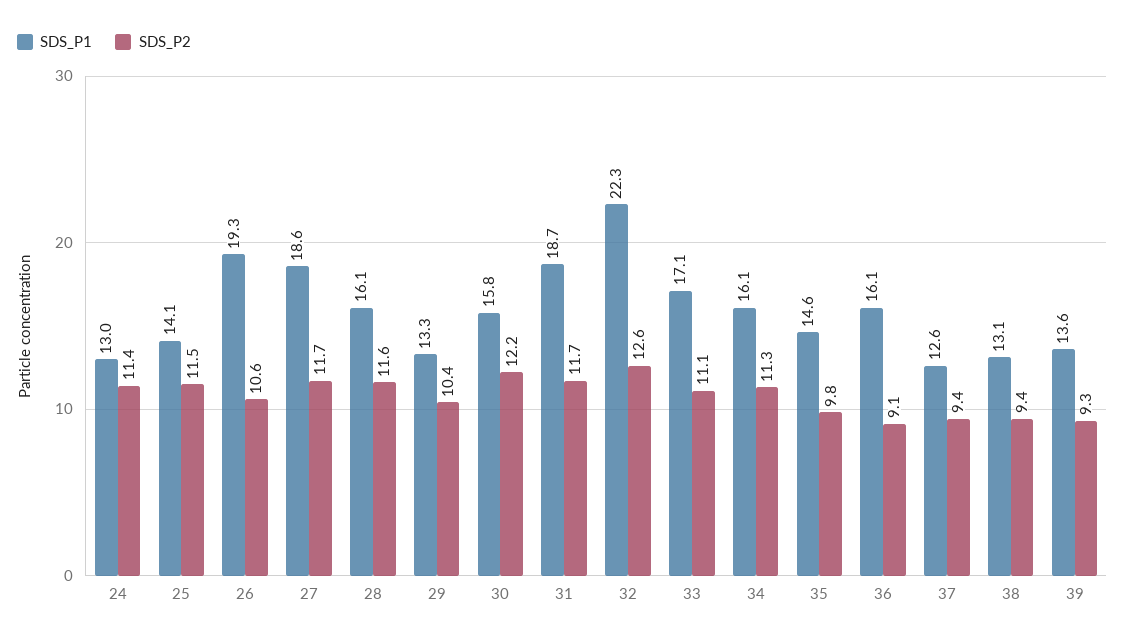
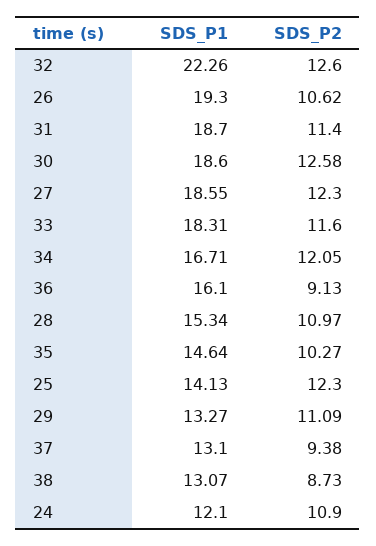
  {
    "SDS_P1": {
-     "24": 13,
+     "24": 12.1,
      "25": 14.13,
      "26": 19.3,
      "27": 18.55,
-     "28": 16.1,
+     "28": 15.34,
      "29": 13.27,
-     "30": 15.8,
+     "30": 18.6,
      "31": 18.7,
      "32": 22.26,
-     "33": 17.1,
+     "33": 18.31,
-     "34": 16.1,
+     "34": 16.71,
      "35": 14.64,
      "36": 16.1,
-     "37": 12.6,
+     "37": 13.1,
-     "38": 13.07,
+     "38": 13.07
-     "39": 13.6
    },
    "SDS_P2": {
-     "24": 11.4,
+     "24": 10.9,
-     "25": 11.5,
+     "25": 12.3,
      "26": 10.62,
-     "27": 11.7,
+     "27": 12.3,
-     "28": 11.6,
+     "28": 10.97,
-     "29": 10.4,
+     "29": 11.09,
-     "30": 12.2,
+     "30": 12.58,
-     "31": 11.7,
+     "31": 11.4,
      "32": 12.6,
-     "33": 11.1,
+     "33": 11.6,
-     "34": 11.3,
+     "34": 12.05,
-     "35": 9.8,
+     "35": 10.27,
      "36": 9.13,
      "37": 9.38,
-     "38": 9.4,
+     "38": 8.73
-     "39": 9.3
    }
  }

